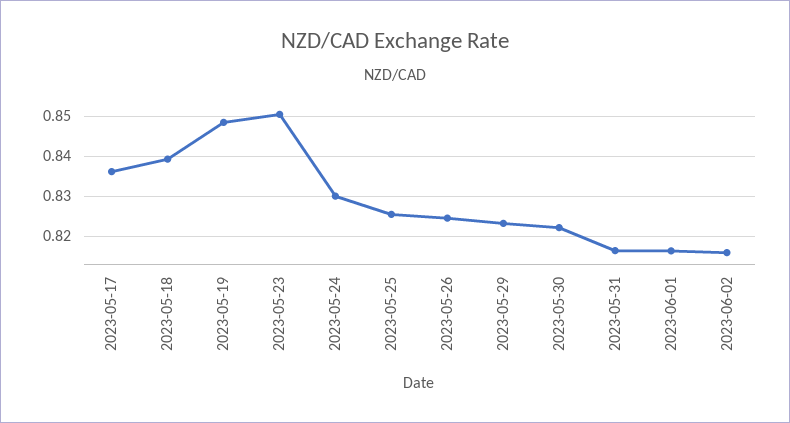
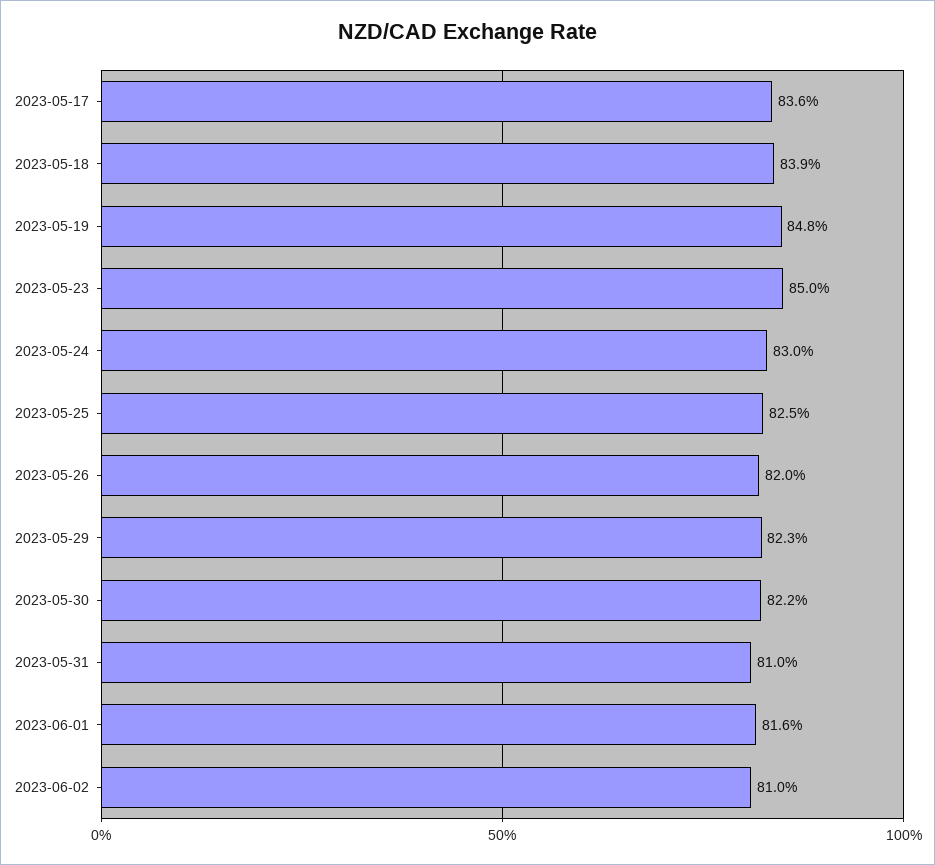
  {
    "2023-05-17": 0.836,
    "2023-05-18": 0.839,
    "2023-05-19": 0.848,
    "2023-05-23": 0.85,
    "2023-05-24": 0.83,
    "2023-05-25": 0.825,
-   "2023-05-26": 0.824,
+   "2023-05-26": 0.82,
    "2023-05-29": 0.823,
    "2023-05-30": 0.822,
-   "2023-05-31": 0.816,
+   "2023-05-31": 0.81,
    "2023-06-01": 0.816,
-   "2023-06-02": 0.816
+   "2023-06-02": 0.81
  }

